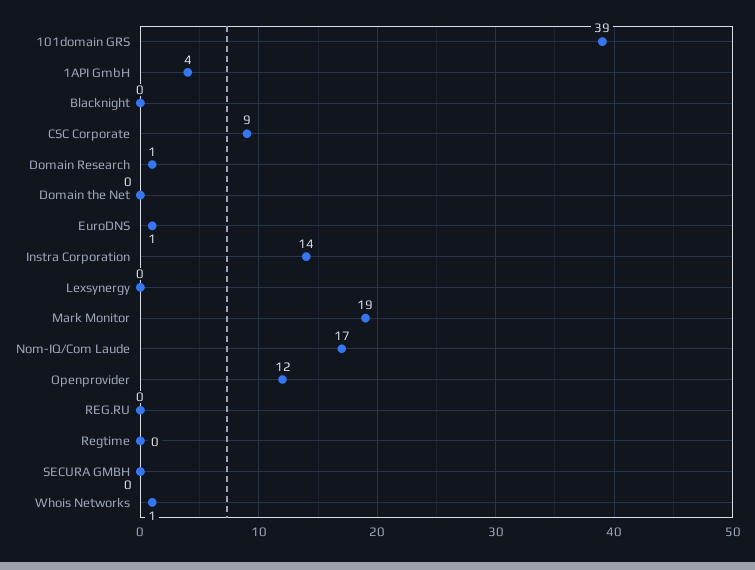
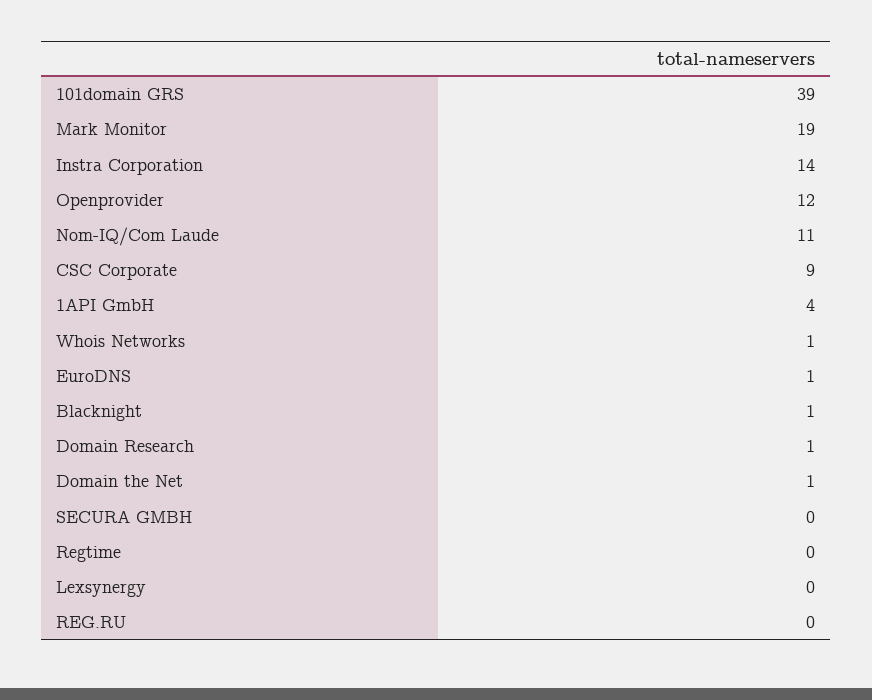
  {
    "101domain GRS": 39,
    "1API GmbH": 4,
-   "Blacknight": 0,
+   "Blacknight": 1,
    "CSC Corporate": 9,
    "Domain Research": 1,
-   "Domain the Net": 0,
+   "Domain the Net": 1,
    "EuroDNS": 1,
    "Instra Corporation": 14,
    "Lexsynergy": 0,
    "Mark Monitor": 19,
-   "Nom-IQ/Com Laude": 17,
+   "Nom-IQ/Com Laude": 11,
    "Openprovider": 12,
    "REG.RU": 0,
    "Regtime": 0,
    "SECURA GMBH": 0,
    "Whois Networks": 1
  }

